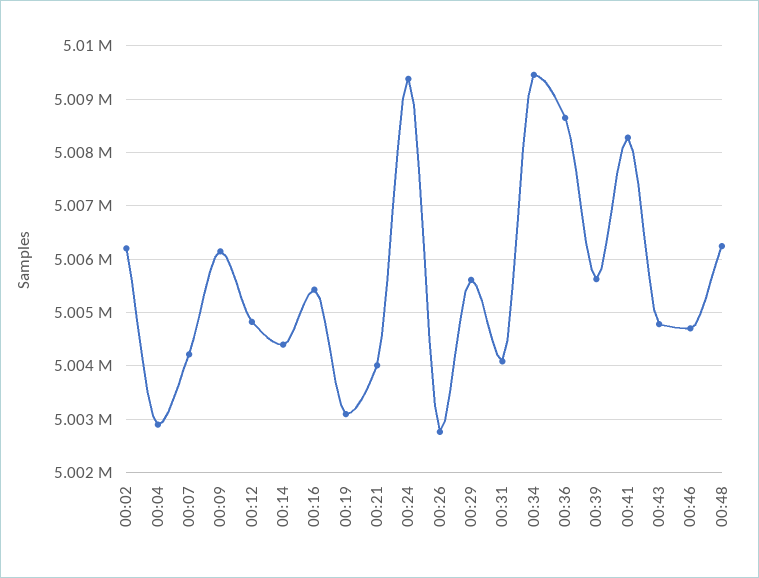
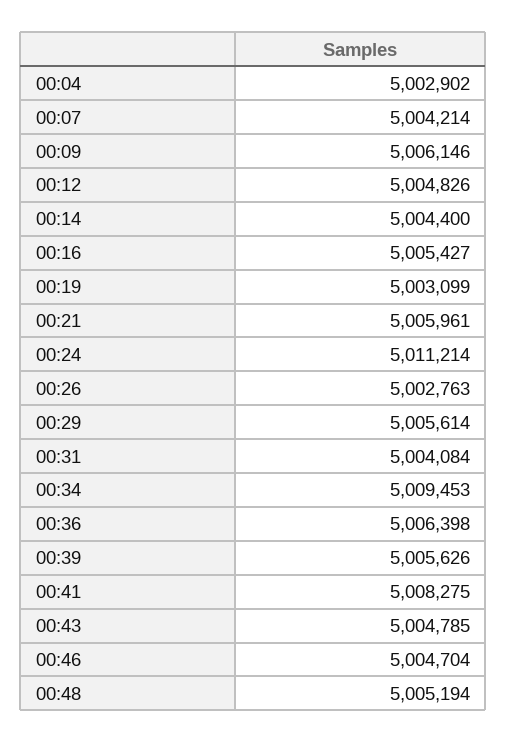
  {
-   "00:02": 5006200,
    "00:04": 5002902,
    "00:07": 5004214,
    "00:09": 5006146,
    "00:12": 5004826,
    "00:14": 5004400,
    "00:16": 5005427,
    "00:19": 5003099,
-   "00:21": 5004000,
+   "00:21": 5005961,
-   "00:24": 5009400,
+   "00:24": 5011214,
    "00:26": 5002763,
    "00:29": 5005614,
    "00:31": 5004084,
    "00:34": 5009453,
-   "00:36": 5008600,
+   "00:36": 5006398,
    "00:39": 5005626,
    "00:41": 5008275,
    "00:43": 5004785,
    "00:46": 5004704,
-   "00:48": 5006200
+   "00:48": 5005194
  }

